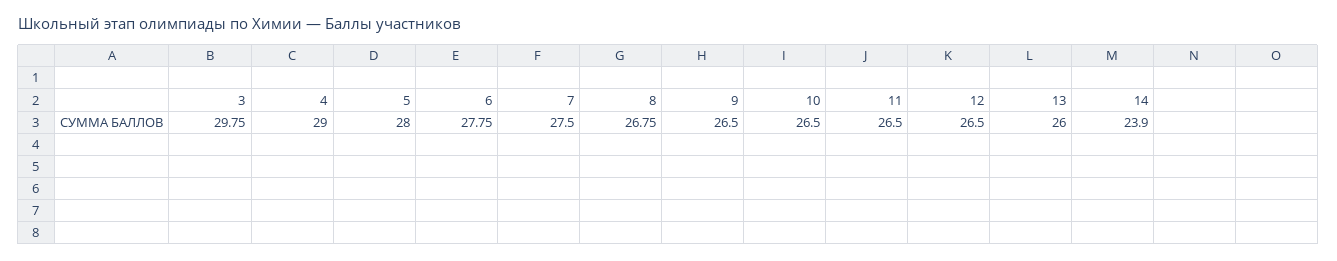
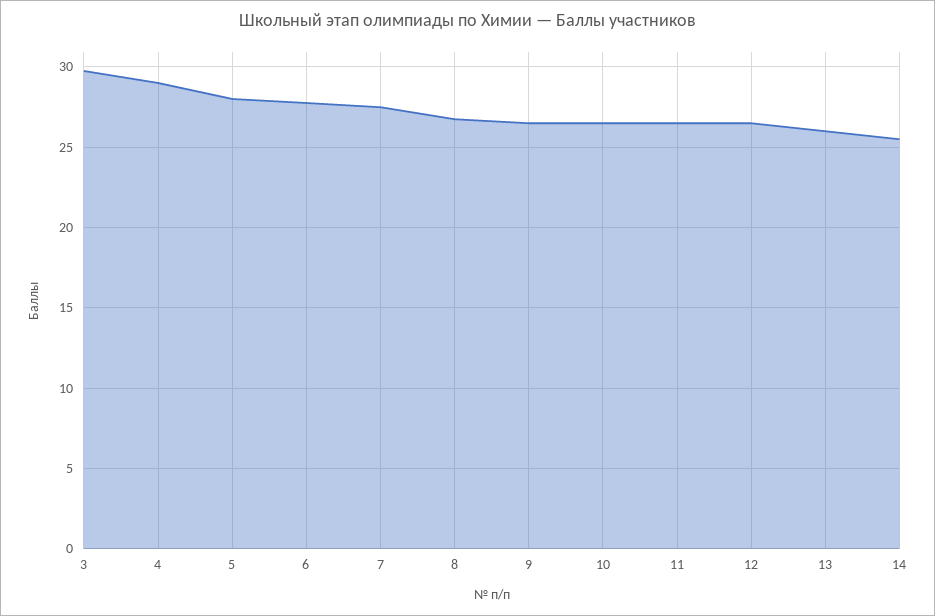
  {
    "3": 29.75,
    "4": 29,
    "5": 28,
    "6": 27.75,
    "7": 27.5,
    "8": 26.75,
    "9": 26.5,
    "10": 26.5,
    "11": 26.5,
    "12": 26.5,
    "13": 26,
-   "14": 23.9
+   "14": 25.5
  }

